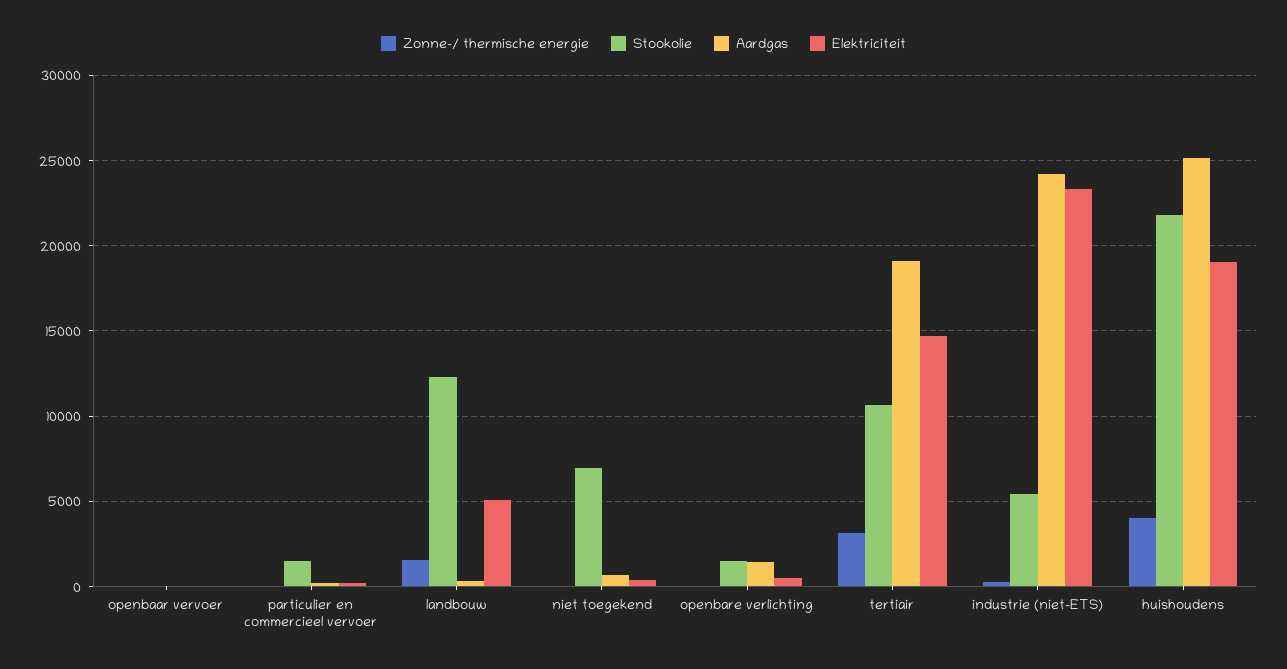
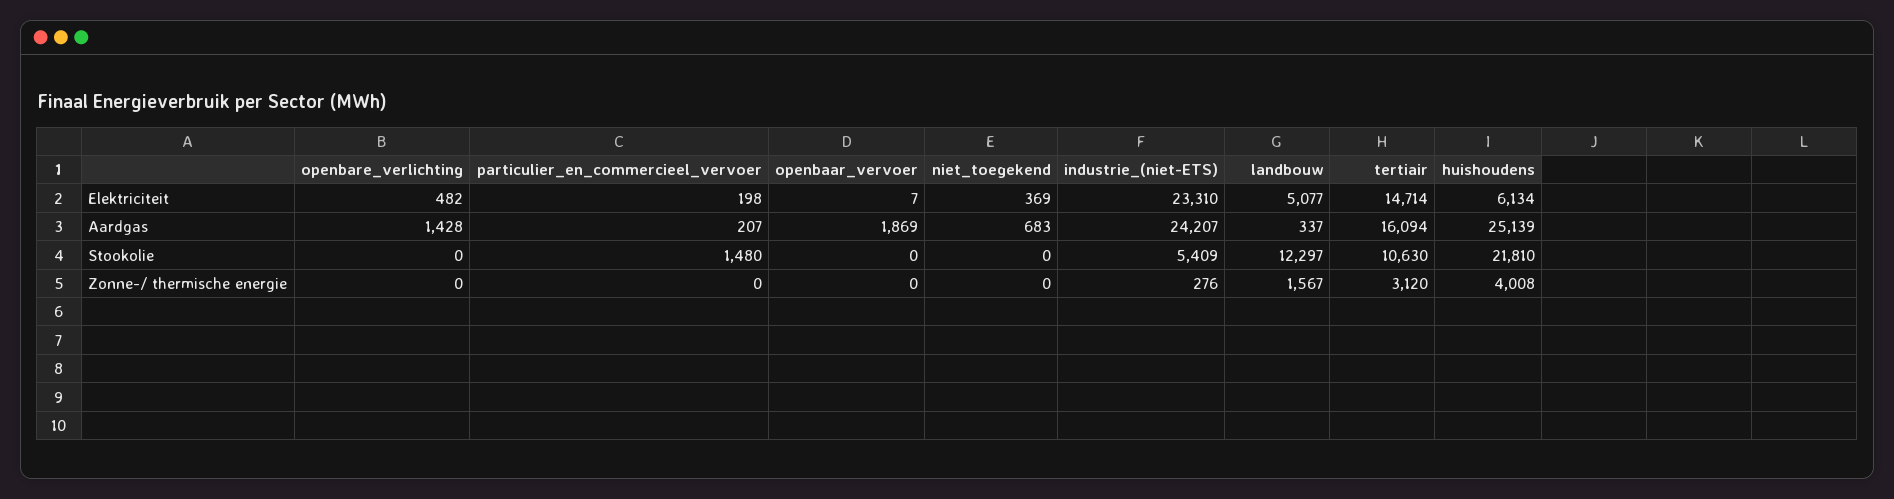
  {
    "Zonne-/ thermische energie": {
      "openbaar vervoer": 0,
      "particulier en commercieel vervoer": 0,
      "landbouw": 1567,
      "niet toegekend": 0,
      "openbare verlichting": 0,
      "tertiair": 3120,
      "industrie (niet-ETS)": 276,
      "huishoudens": 4008
    },
    "Stookolie": {
      "openbaar vervoer": 0,
      "particulier en commercieel vervoer": 1480,
      "landbouw": 12297,
-     "niet toegekend": 7000,
+     "niet toegekend": 0,
-     "openbare verlichting": 1500,
+     "openbare verlichting": 0,
      "tertiair": 10630,
      "industrie (niet-ETS)": 5409,
      "huishoudens": 21810
    },
    "Aardgas": {
-     "openbaar vervoer": 0,
+     "openbaar vervoer": 1869,
      "particulier en commercieel vervoer": 207,
      "landbouw": 337,
      "niet toegekend": 683,
      "openbare verlichting": 1428,
-     "tertiair": 19000,
+     "tertiair": 16094,
      "industrie (niet-ETS)": 24207,
      "huishoudens": 25139
    },
    "Elektriciteit": {
      "openbaar vervoer": 7,
      "particulier en commercieel vervoer": 198,
      "landbouw": 5077,
      "niet toegekend": 369,
      "openbare verlichting": 482,
      "tertiair": 14714,
      "industrie (niet-ETS)": 23310,
-     "huishoudens": 19000
+     "huishoudens": 6134
    }
  }

